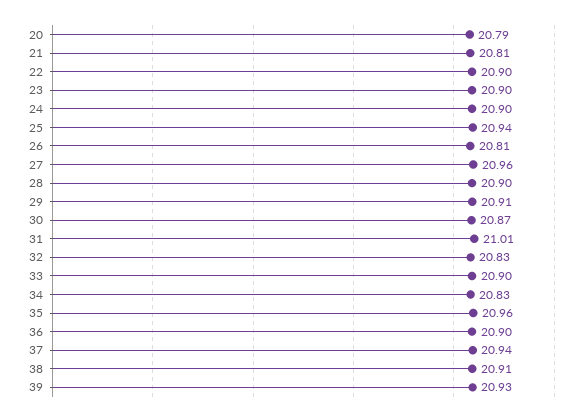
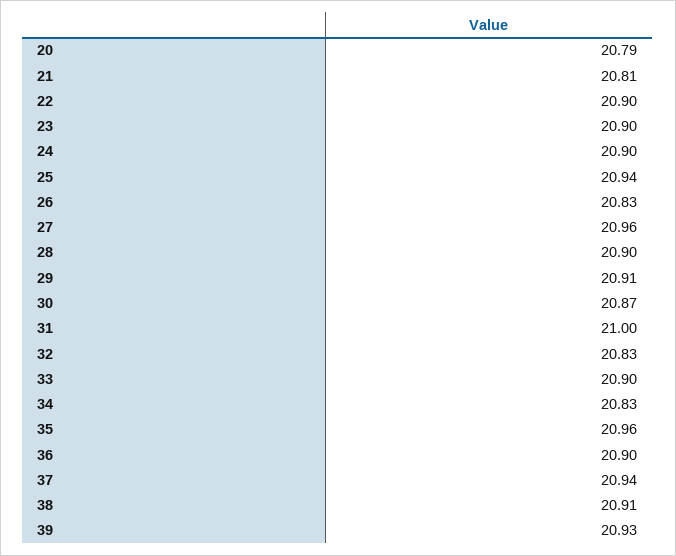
  {
    "20": 20.79,
    "21": 20.81,
    "22": 20.9,
    "23": 20.9,
    "24": 20.9,
    "25": 20.94,
-   "26": 20.81,
+   "26": 20.83,
    "27": 20.96,
    "28": 20.9,
    "29": 20.91,
    "30": 20.87,
-   "31": 21.01,
+   "31": 21,
    "32": 20.83,
    "33": 20.9,
    "34": 20.83,
    "35": 20.96,
    "36": 20.9,
    "37": 20.94,
    "38": 20.91,
    "39": 20.93
  }

